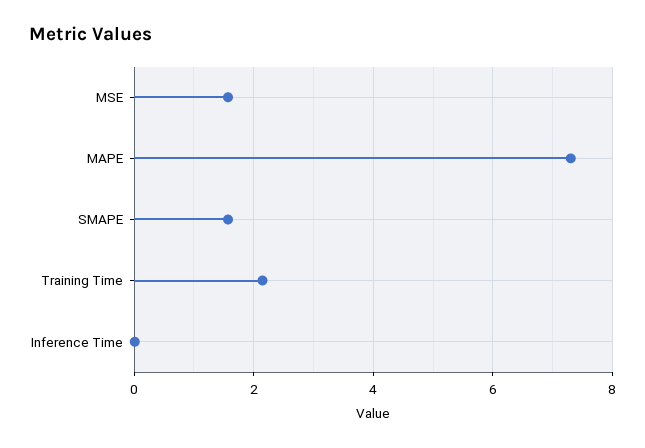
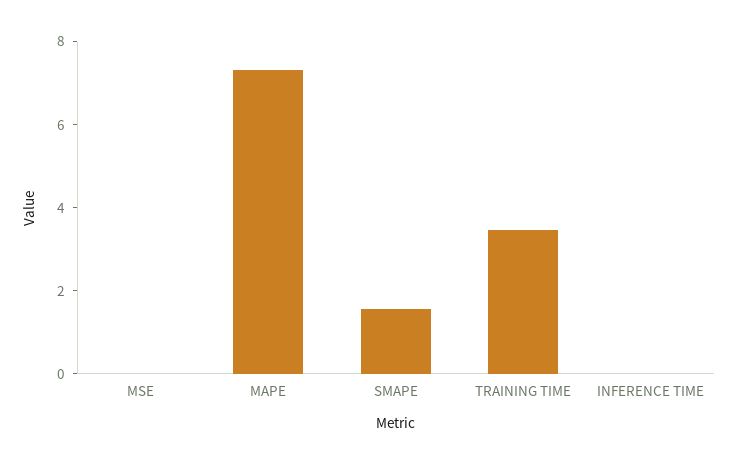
  {
-   "MSE": 1.6,
+   "MSE": 0,
    "MAPE": 7.4,
    "SMAPE": 1.6,
-   "Training Time": 2.2,
+   "Training Time": 3.5,
    "Inference Time": 0
  }

